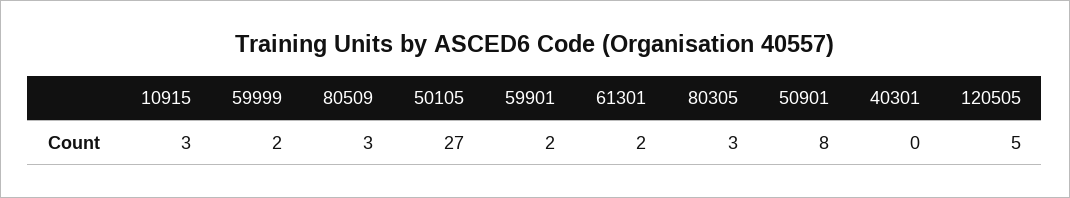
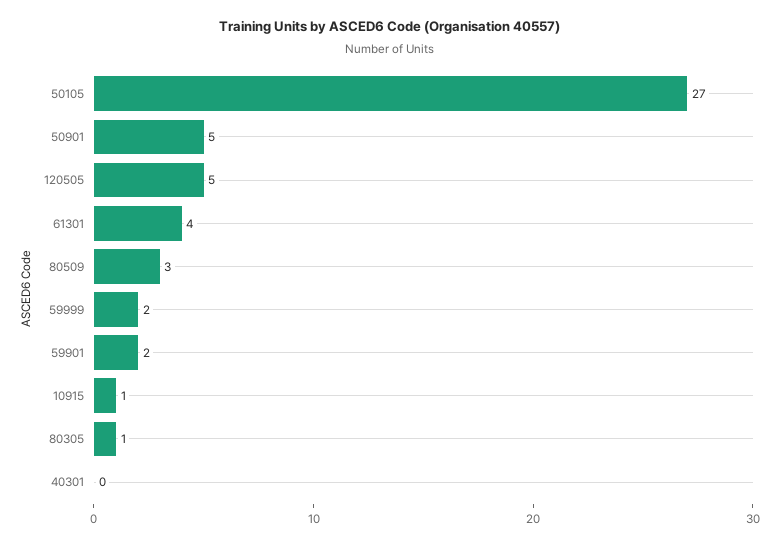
  {
-   "10915": 3,
+   "10915": 1,
    "59999": 2,
    "80509": 3,
    "50105": 27,
    "59901": 2,
-   "61301": 2,
+   "61301": 4,
-   "80305": 3,
+   "80305": 1,
-   "50901": 8,
+   "50901": 5,
    "40301": 0,
    "120505": 5
  }

